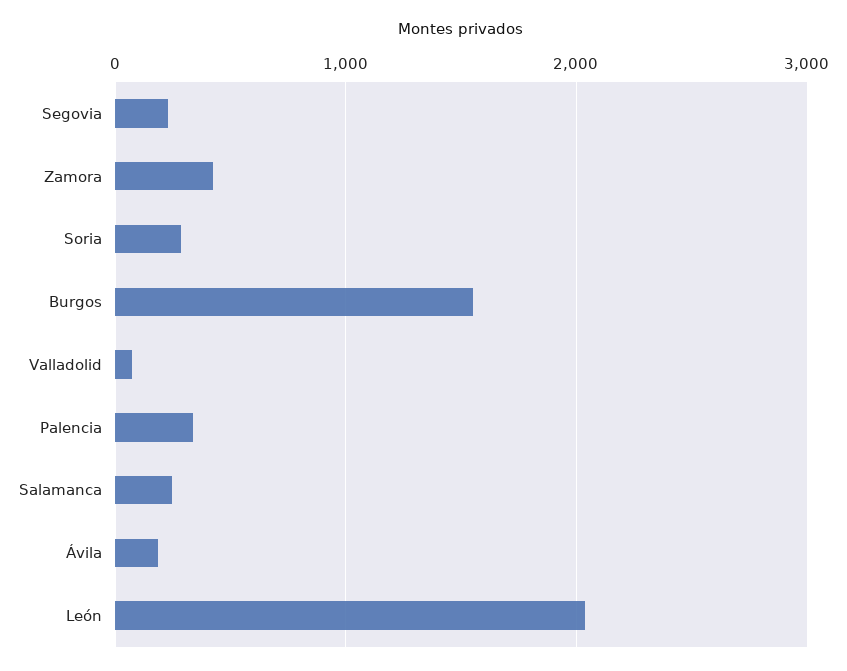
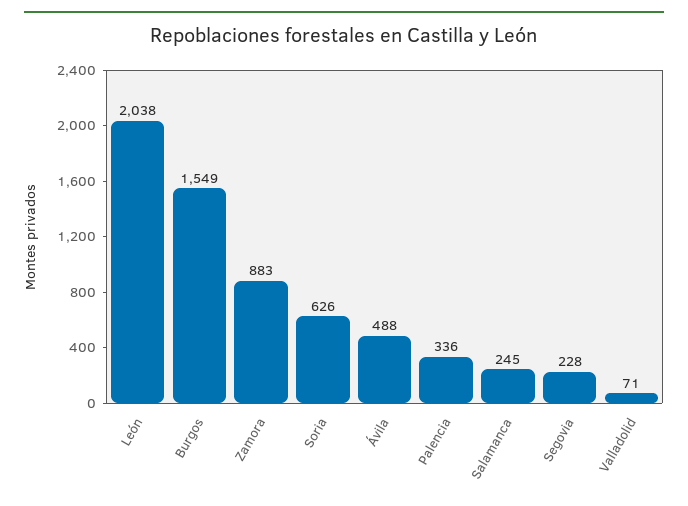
  {
    "Segovia": 228,
-   "Zamora": 400,
+   "Zamora": 883,
-   "Soria": 300,
+   "Soria": 626,
    "Burgos": 1549,
    "Valladolid": 71,
    "Palencia": 336,
    "Salamanca": 245,
-   "Ávila": 200,
+   "Ávila": 488,
    "León": 2038
  }

